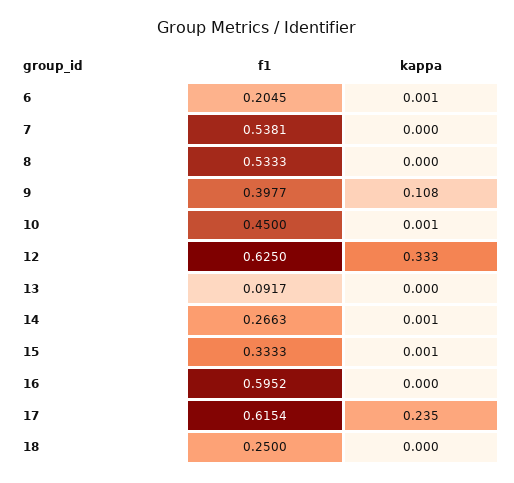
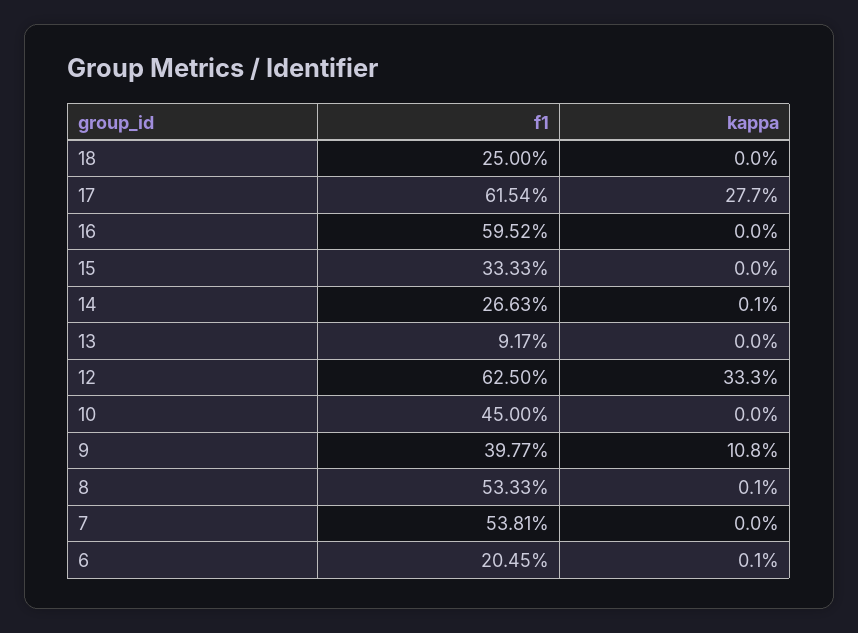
  {
    "f1": {
      "6": 0.2045,
      "7": 0.5381,
      "8": 0.5333,
      "9": 0.3977,
      "10": 0.45,
      "12": 0.625,
      "13": 0.0917,
      "14": 0.2663,
      "15": 0.3333,
      "16": 0.5952,
      "17": 0.6154,
      "18": 0.25
    },
    "kappa": {
      "6": 0.001,
      "7": 0,
-     "8": 0,
+     "8": 0.001,
      "9": 0.108,
-     "10": 0.001,
+     "10": 0,
      "12": 0.333,
      "13": 0,
      "14": 0.001,
-     "15": 0.001,
+     "15": 0,
      "16": 0,
-     "17": 0.235,
+     "17": 0.277,
      "18": 0
    }
  }

